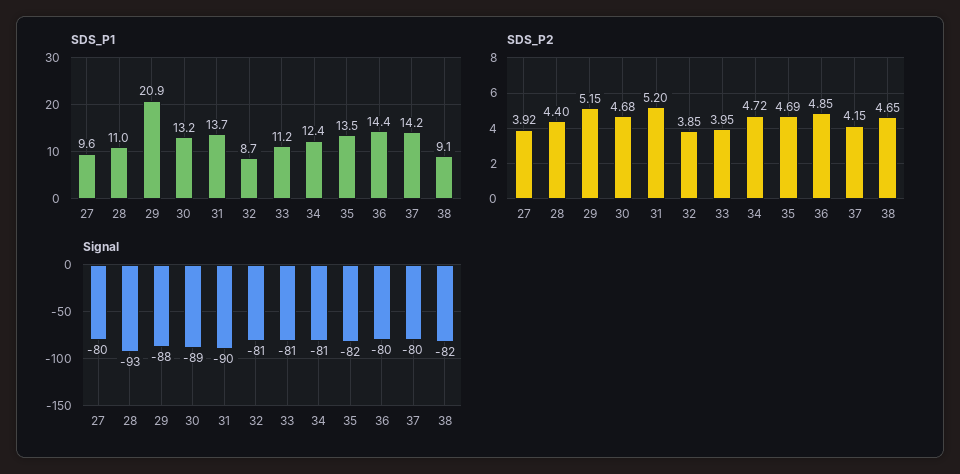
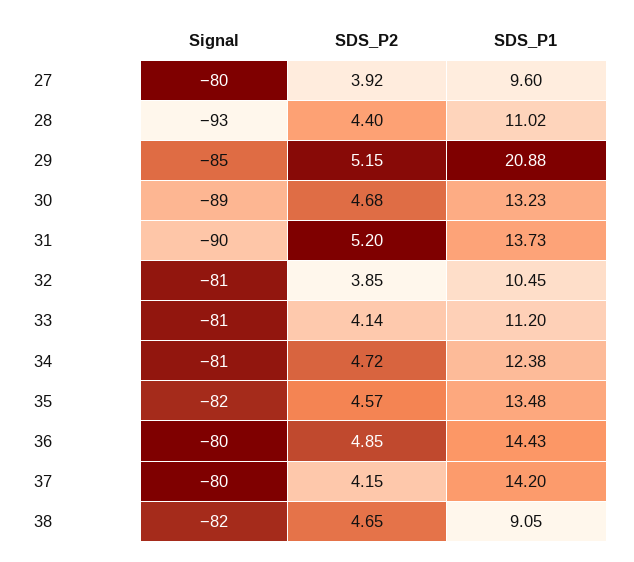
  {
    "SDS_P1": {
      "27": 9.6,
      "28": 11.02,
      "29": 20.88,
      "30": 13.23,
      "31": 13.73,
-     "32": 8.7,
+     "32": 10.45,
      "33": 11.2,
      "34": 12.38,
      "35": 13.48,
      "36": 14.43,
      "37": 14.2,
      "38": 9.05
    },
    "SDS_P2": {
      "27": 3.92,
      "28": 4.4,
      "29": 5.15,
      "30": 4.68,
      "31": 5.2,
      "32": 3.85,
-     "33": 3.95,
+     "33": 4.14,
      "34": 4.72,
-     "35": 4.69,
+     "35": 4.57,
      "36": 4.85,
      "37": 4.15,
      "38": 4.65
    },
    "Signal": {
      "27": -80,
      "28": -93,
-     "29": -88,
+     "29": -85,
      "30": -89,
      "31": -90,
      "32": -81,
      "33": -81,
      "34": -81,
      "35": -82,
      "36": -80,
      "37": -80,
      "38": -82
    }
  }

